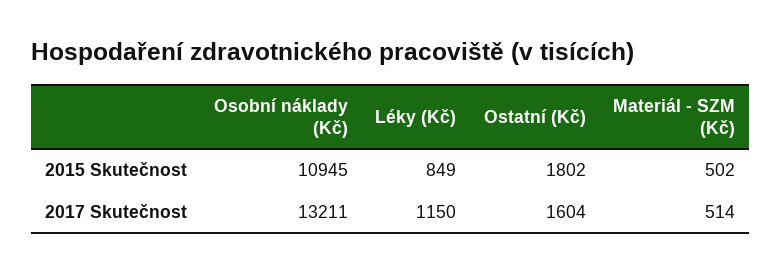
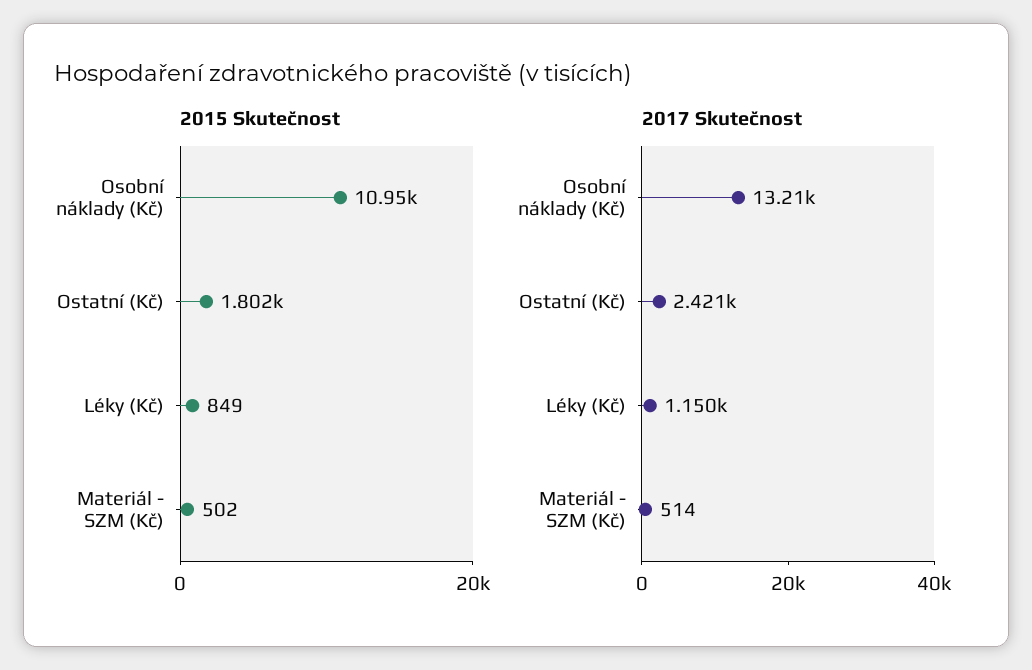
  {
    "2015 Skutečnost": {
      "Osobní náklady (Kč)": 10945,
      "Léky (Kč)": 849,
      "Ostatní (Kč)": 1802,
      "Materiál - SZM (Kč)": 502
    },
    "2017 Skutečnost": {
      "Osobní náklady (Kč)": 13211,
      "Léky (Kč)": 1150,
-     "Ostatní (Kč)": 1604,
+     "Ostatní (Kč)": 2421,
      "Materiál - SZM (Kč)": 514
    }
  }

